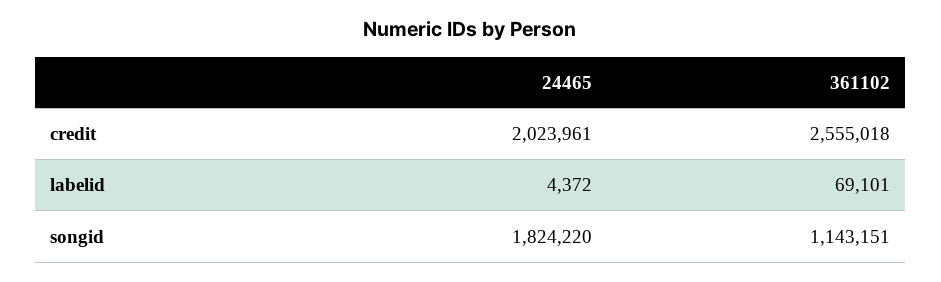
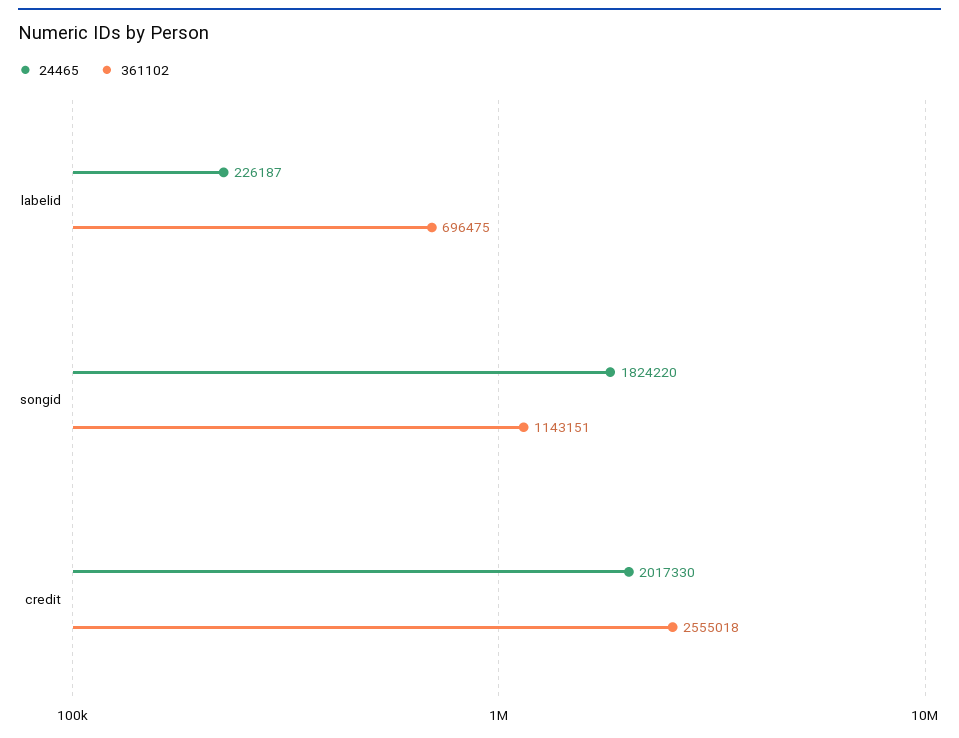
  {
    "24465": {
-     "credit": 2023961,
+     "credit": 2017330,
-     "labelid": 4372,
+     "labelid": 226187,
      "songid": 1824220
    },
    "361102": {
      "credit": 2555018,
-     "labelid": 69101,
+     "labelid": 696475,
      "songid": 1143151
    }
  }

